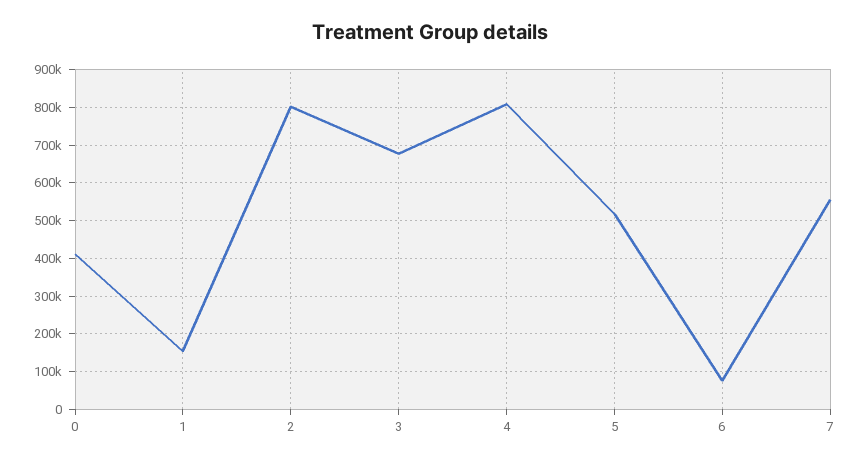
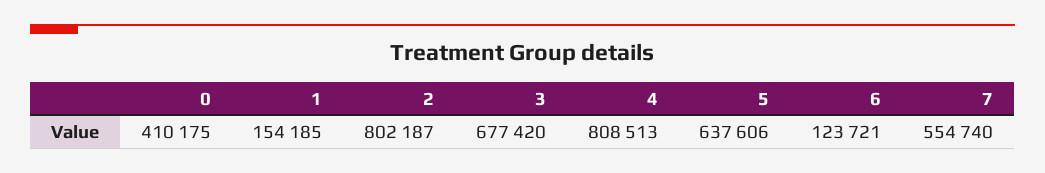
  {
    "0": 410175,
    "1": 154185,
    "2": 802187,
    "3": 677420,
    "4": 808513,
-   "5": 520000,
+   "5": 637606,
-   "6": 80000,
+   "6": 123721,
    "7": 554740
  }

